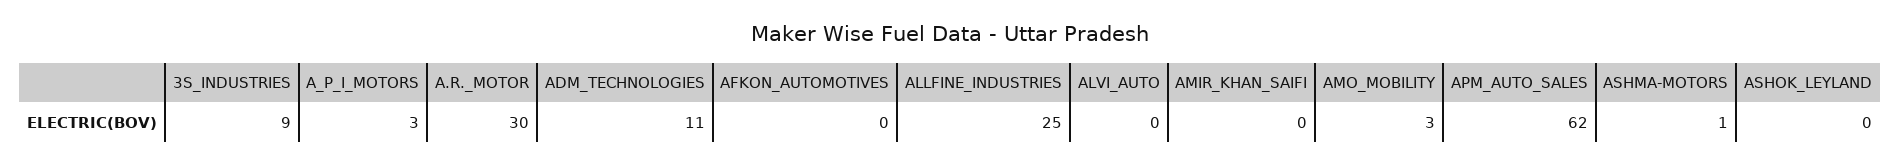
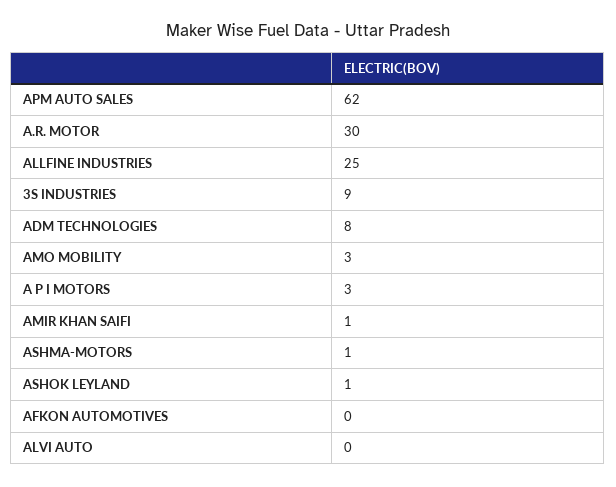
  {
    "3S_INDUSTRIES": 9,
    "A_P_I_MOTORS": 3,
    "A.R._MOTOR": 30,
-   "ADM_TECHNOLOGIES": 11,
+   "ADM_TECHNOLOGIES": 8,
    "AFKON_AUTOMOTIVES": 0,
    "ALLFINE_INDUSTRIES": 25,
    "ALVI_AUTO": 0,
-   "AMIR_KHAN_SAIFI": 0,
+   "AMIR_KHAN_SAIFI": 1,
    "AMO_MOBILITY": 3,
    "APM_AUTO_SALES": 62,
    "ASHMA-MOTORS": 1,
-   "ASHOK_LEYLAND": 0
+   "ASHOK_LEYLAND": 1
  }

